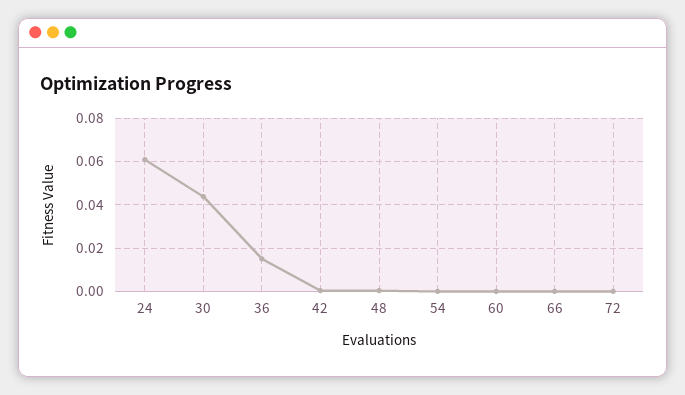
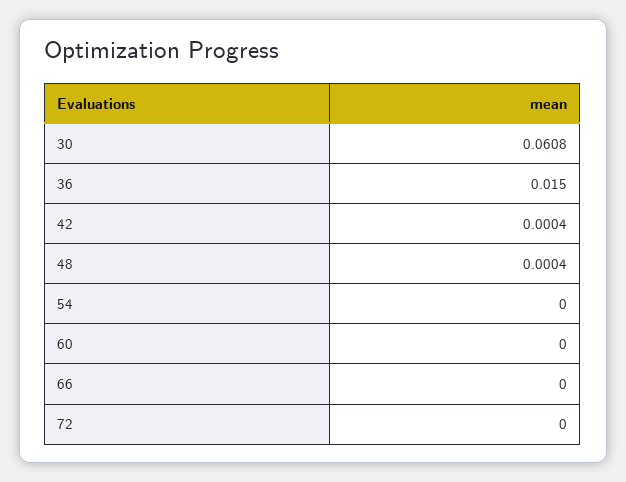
  {
-   "24": 0.06,
-   "30": 0.045,
+   "30": 0.0608,
    "36": 0.015,
    "42": 0.0004,
    "48": 0.0004,
    "54": 0,
    "60": 0,
    "66": 0,
    "72": 0
  }

